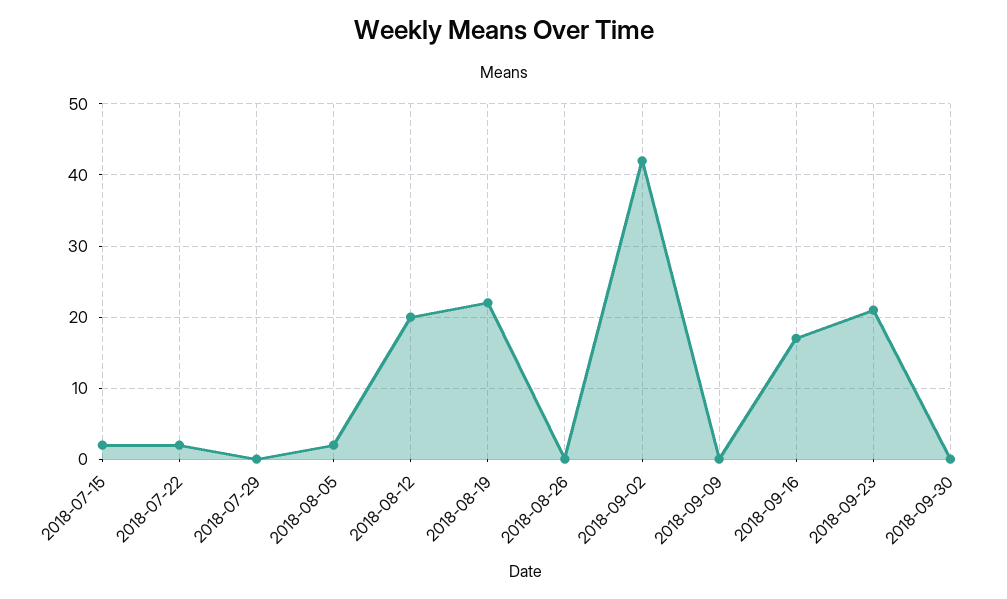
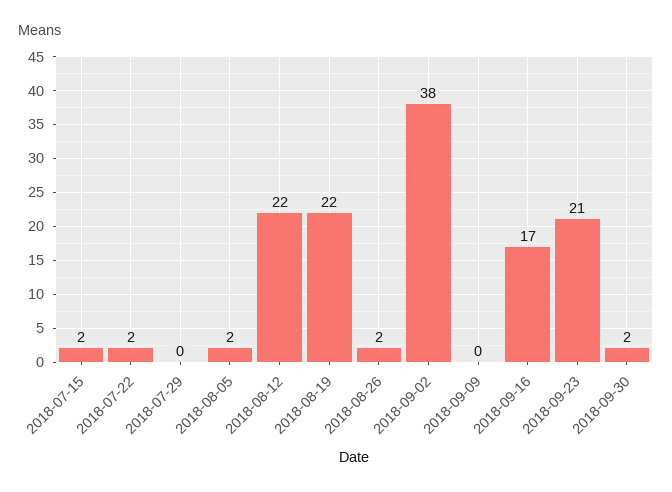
  {
    "2018-07-15": 2,
    "2018-07-22": 2,
    "2018-07-29": 0,
    "2018-08-05": 2,
-   "2018-08-12": 20,
+   "2018-08-12": 22,
    "2018-08-19": 22,
-   "2018-08-26": 0,
+   "2018-08-26": 2,
-   "2018-09-02": 42,
+   "2018-09-02": 38,
    "2018-09-09": 0,
    "2018-09-16": 17,
    "2018-09-23": 21,
-   "2018-09-30": 0
+   "2018-09-30": 2
  }

